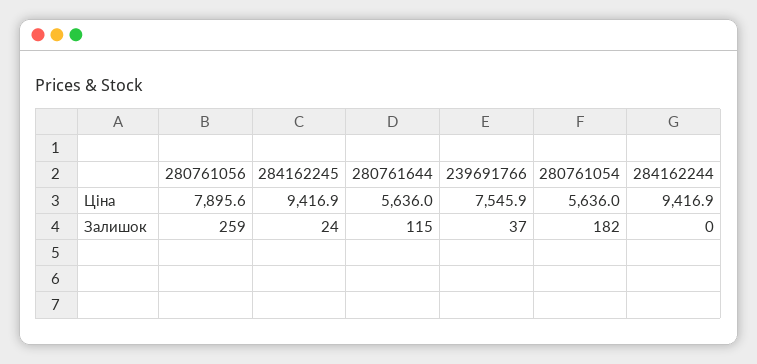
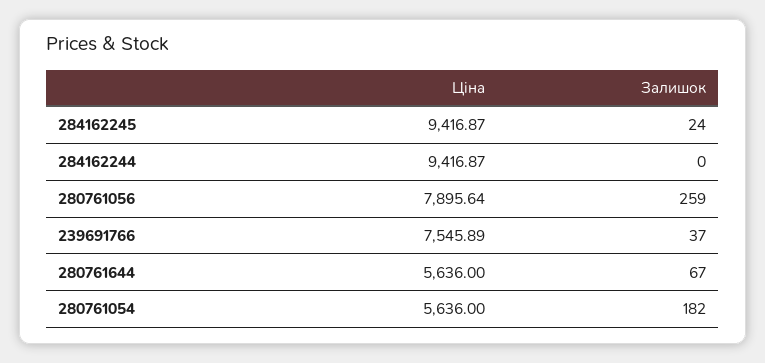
  {
    "280761056": {
      "Ціна": 7895.64,
      "Залишок": 259
    },
    "284162245": {
      "Ціна": 9416.87,
      "Залишок": 24
    },
    "280761644": {
      "Ціна": 5636,
-     "Залишок": 115
+     "Залишок": 67
    },
    "239691766": {
      "Ціна": 7545.89,
      "Залишок": 37
    },
    "280761054": {
      "Ціна": 5636,
      "Залишок": 182
    },
    "284162244": {
      "Ціна": 9416.87,
      "Залишок": 0
    }
  }

